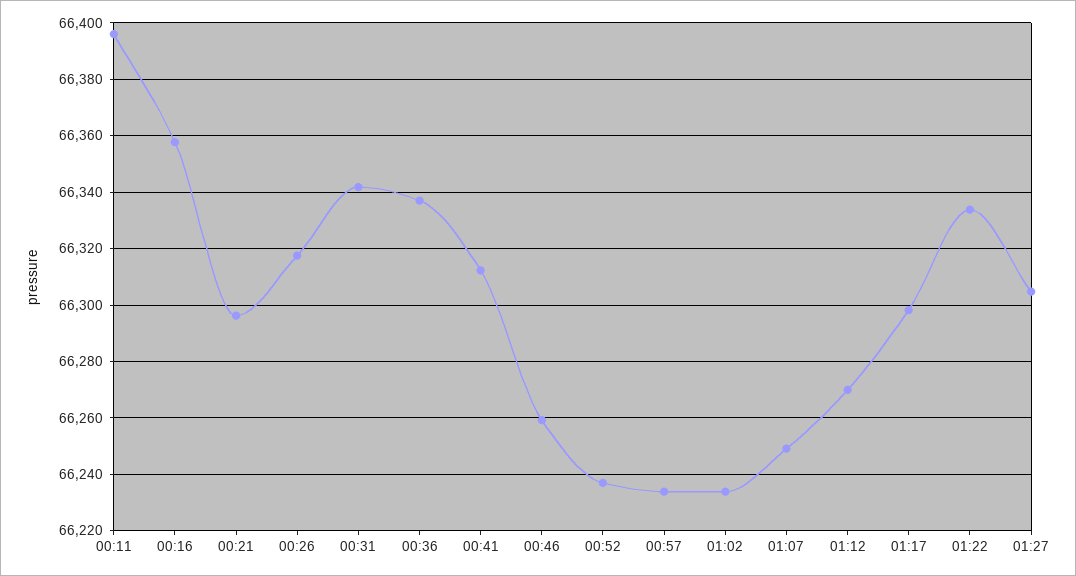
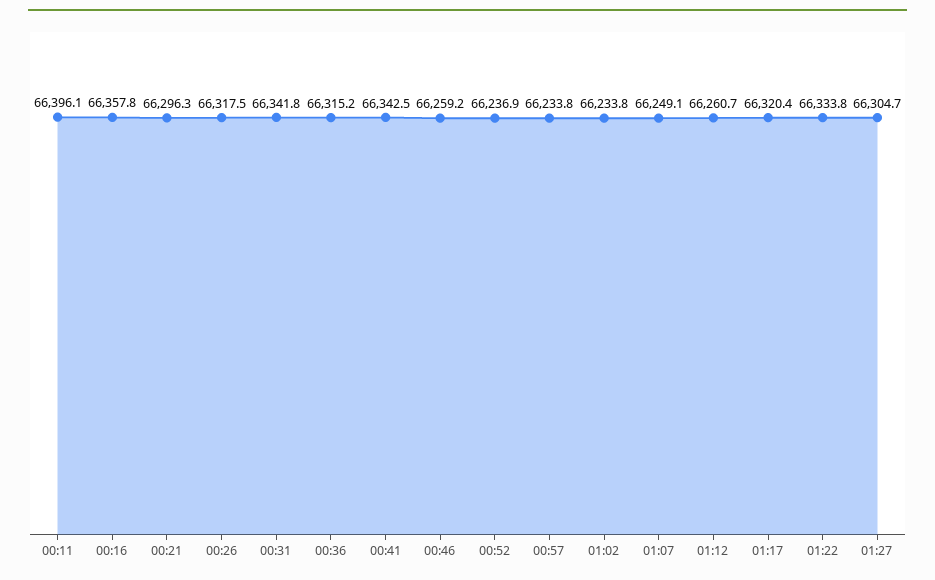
  {
    "00:11": 66396.1,
    "00:16": 66357.8,
    "00:21": 66296.3,
    "00:26": 66317.5,
    "00:31": 66341.8,
-   "00:36": 66337.5,
+   "00:36": 66315.2,
-   "00:41": 66312.5,
+   "00:41": 66342.5,
    "00:46": 66259.2,
    "00:52": 66236.9,
    "00:57": 66233.8,
    "01:02": 66233.8,
    "01:07": 66249.1,
-   "01:12": 66270,
+   "01:12": 66260.7,
-   "01:17": 66297.5,
+   "01:17": 66320.4,
    "01:22": 66333.8,
    "01:27": 66304.7
  }

